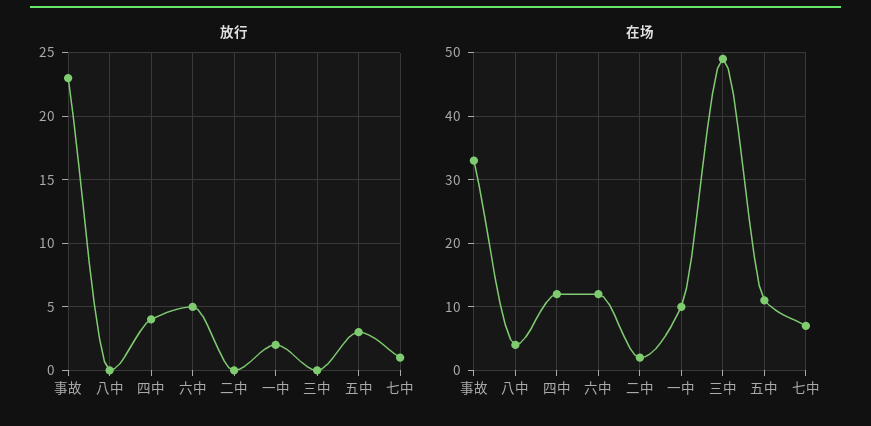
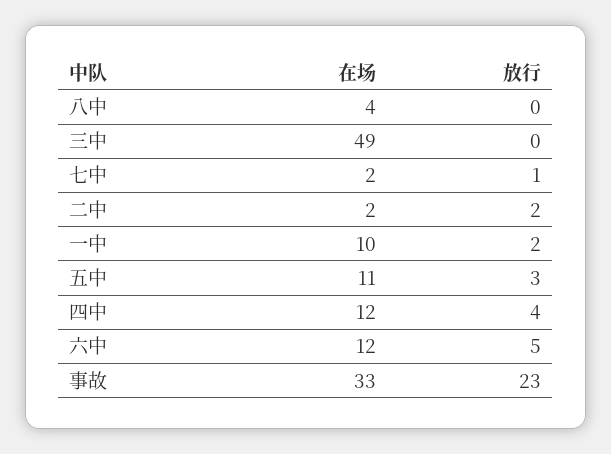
  {
    "放行": {
      "事故": 23,
      "八中": 0,
      "四中": 4,
      "六中": 5,
-     "二中": 0,
+     "二中": 2,
      "一中": 2,
      "三中": 0,
      "五中": 3,
      "七中": 1
    },
    "在场": {
      "事故": 33,
      "八中": 4,
      "四中": 12,
      "六中": 12,
      "二中": 2,
      "一中": 10,
      "三中": 49,
      "五中": 11,
-     "七中": 7
+     "七中": 2
    }
  }

